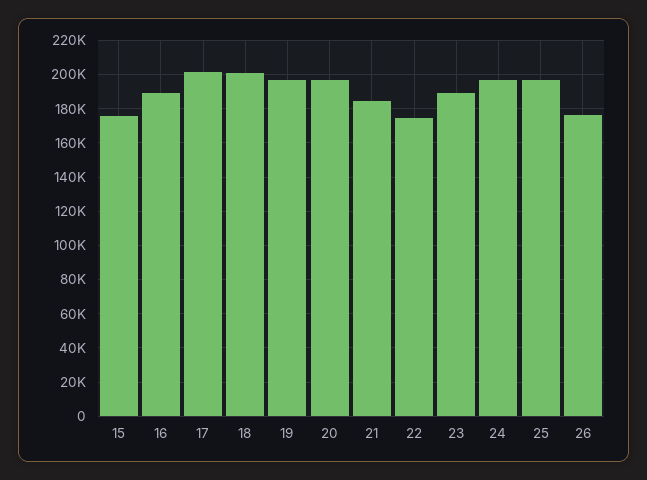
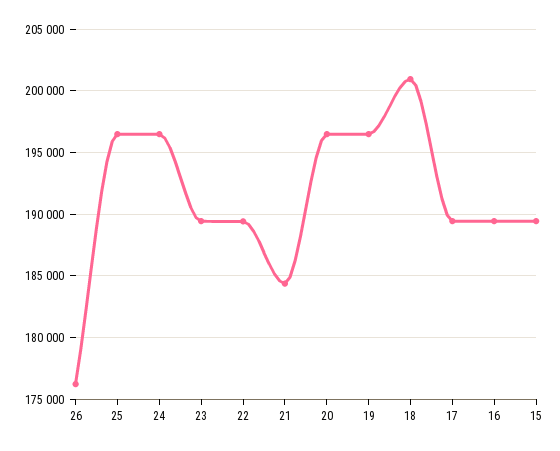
  {
-   "15": 175000,
+   "15": 189500,
    "16": 189500,
-   "17": 200000,
+   "17": 189500,
    "18": 201000,
    "19": 196500,
    "20": 196500,
    "21": 184500,
-   "22": 175000,
+   "22": 189500,
    "23": 189500,
    "24": 196500,
    "25": 196500,
    "26": 176000
  }

